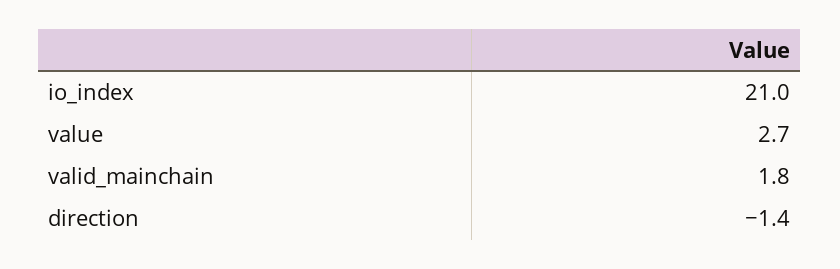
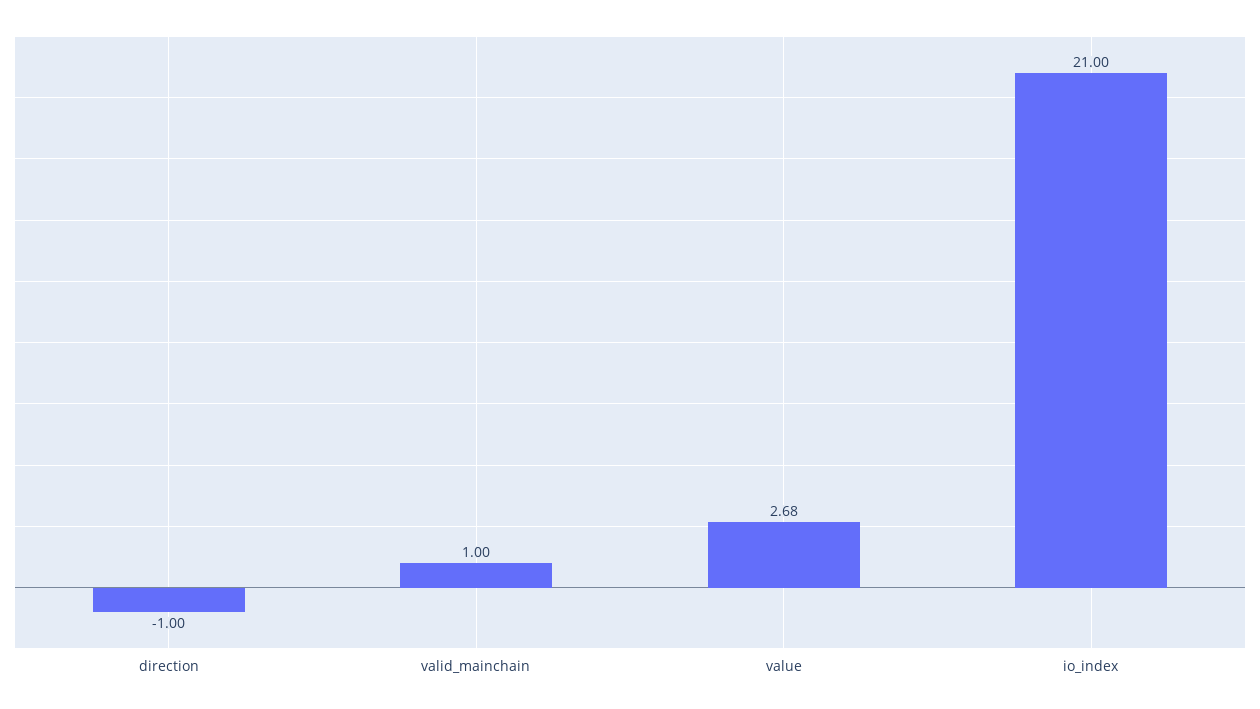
  {
    "io_index": 21,
    "value": 2.68,
-   "valid_mainchain": 1.8,
+   "valid_mainchain": 1,
-   "direction": -1.4
+   "direction": -1
  }

